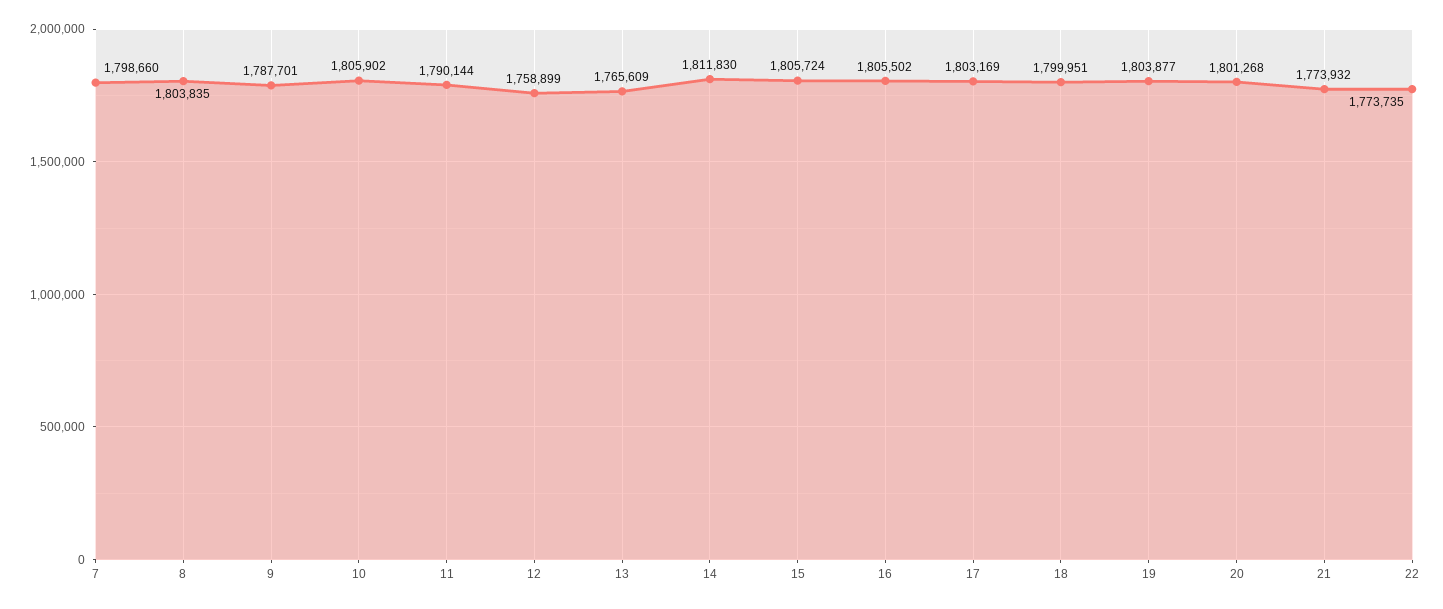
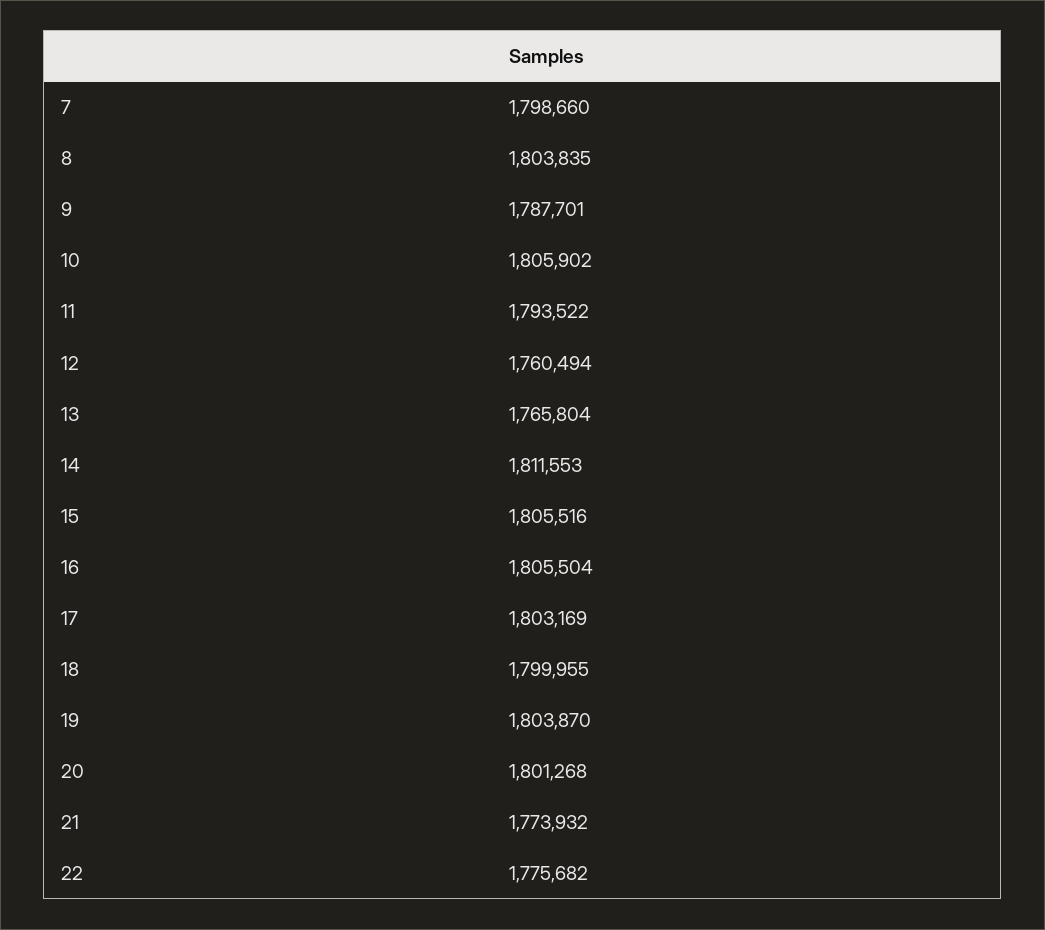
  {
    "7": 1798660,
    "8": 1803835,
    "9": 1787701,
    "10": 1805902,
-   "11": 1790144,
+   "11": 1793522,
-   "12": 1758899,
+   "12": 1760494,
-   "13": 1765609,
+   "13": 1765804,
-   "14": 1811830,
+   "14": 1811553,
-   "15": 1805724,
+   "15": 1805516,
-   "16": 1805502,
+   "16": 1805504,
    "17": 1803169,
-   "18": 1799951,
+   "18": 1799955,
-   "19": 1803877,
+   "19": 1803870,
    "20": 1801268,
    "21": 1773932,
-   "22": 1773735
+   "22": 1775682
  }

